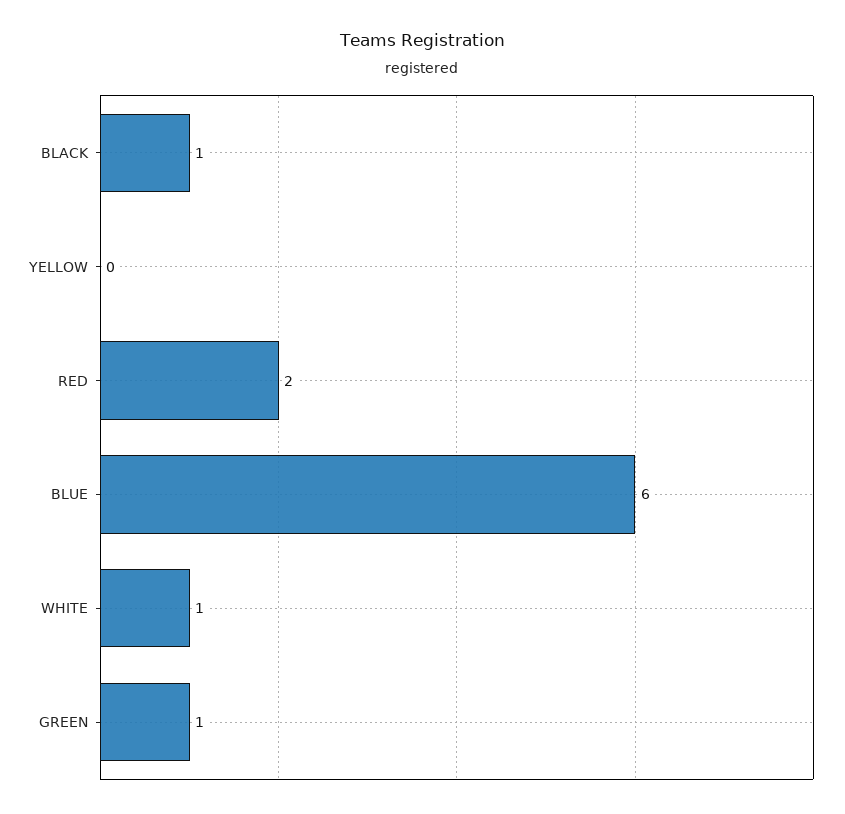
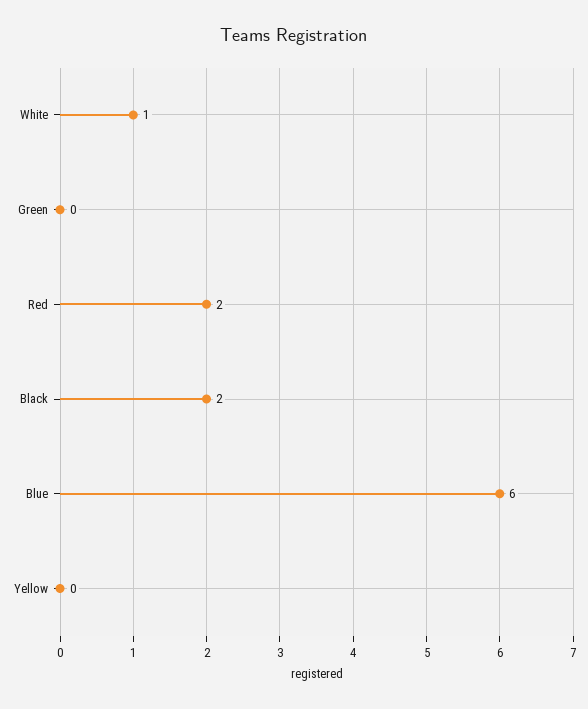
  {
-   "BLACK": 1,
+   "BLACK": 2,
    "YELLOW": 0,
    "RED": 2,
    "BLUE": 6,
    "WHITE": 1,
-   "GREEN": 1
+   "GREEN": 0
  }

